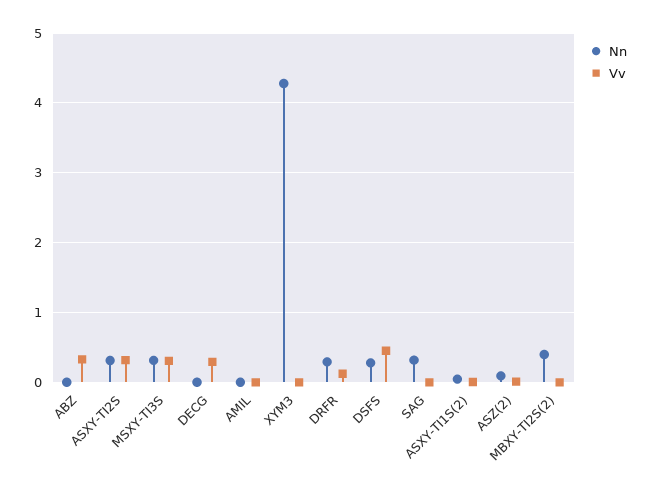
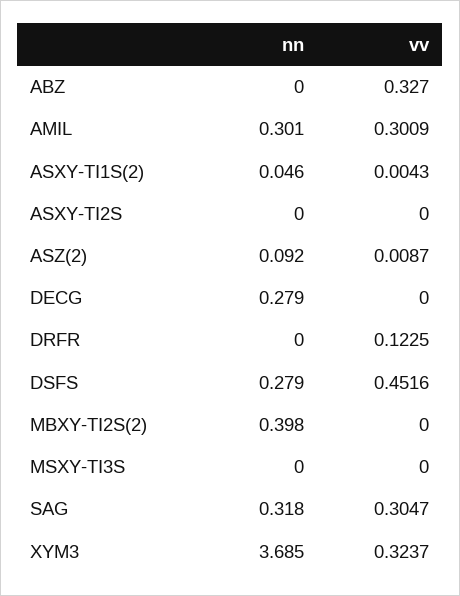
  {
    "Nn": {
      "ABZ": 0,
-     "ASXY-TI2S": 0.3,
+     "ASXY-TI2S": 0,
-     "MSXY-TI3S": 0.3,
+     "MSXY-TI3S": 0,
-     "DECG": 0,
+     "DECG": 0.279,
-     "AMIL": 0,
+     "AMIL": 0.301,
-     "XYM3": 4.3,
+     "XYM3": 3.685,
-     "DRFR": 0.3,
+     "DRFR": 0,
      "DSFS": 0.279,
      "SAG": 0.318,
      "ASXY-TI1S(2)": 0.046,
      "ASZ(2)": 0.092,
      "MBXY-TI2S(2)": 0.398
    },
    "Vv": {
      "ABZ": 0.327,
-     "ASXY-TI2S": 0.3,
+     "ASXY-TI2S": 0,
-     "MSXY-TI3S": 0.3,
+     "MSXY-TI3S": 0,
-     "DECG": 0.3,
+     "DECG": 0,
-     "AMIL": 0,
+     "AMIL": 0.3009,
-     "XYM3": 0,
+     "XYM3": 0.3237,
      "DRFR": 0.1225,
      "DSFS": 0.4516,
-     "SAG": 0,
+     "SAG": 0.3047,
      "ASXY-TI1S(2)": 0.0043,
      "ASZ(2)": 0.0087,
      "MBXY-TI2S(2)": 0
    }
  }

